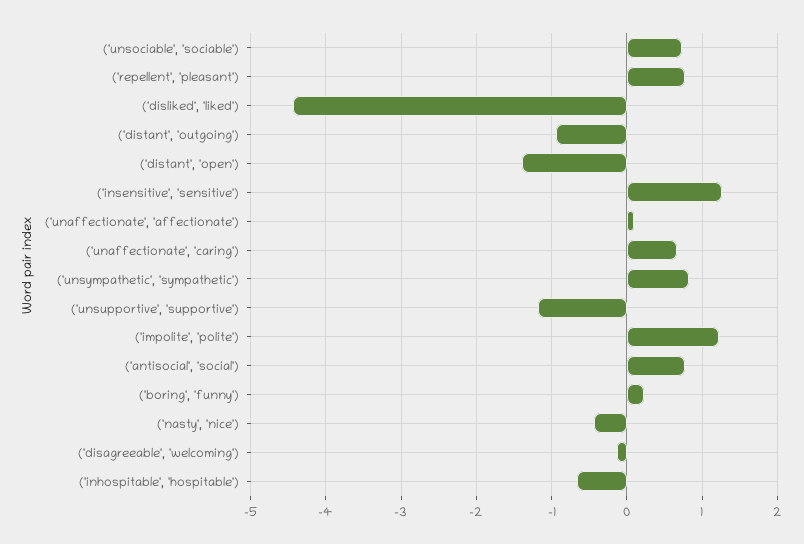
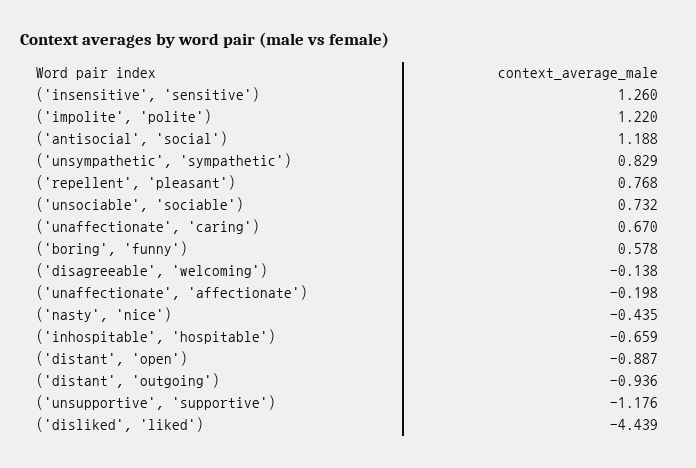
  {
    "('unsociable', 'sociable')": 0.732,
    "('repellent', 'pleasant')": 0.768,
    "('disliked', 'liked')": -4.439,
    "('distant', 'outgoing')": -0.936,
-   "('distant', 'open')": -1.4,
+   "('distant', 'open')": -0.887,
    "('insensitive', 'sensitive')": 1.26,
-   "('unaffectionate', 'affectionate')": 0.1,
+   "('unaffectionate', 'affectionate')": -0.198,
    "('unaffectionate', 'caring')": 0.67,
    "('unsympathetic', 'sympathetic')": 0.829,
    "('unsupportive', 'supportive')": -1.176,
    "('impolite', 'polite')": 1.22,
-   "('antisocial', 'social')": 0.8,
+   "('antisocial', 'social')": 1.188,
-   "('boring', 'funny')": 0.2,
+   "('boring', 'funny')": 0.578,
    "('nasty', 'nice')": -0.435,
    "('disagreeable', 'welcoming')": -0.138,
    "('inhospitable', 'hospitable')": -0.659
  }

